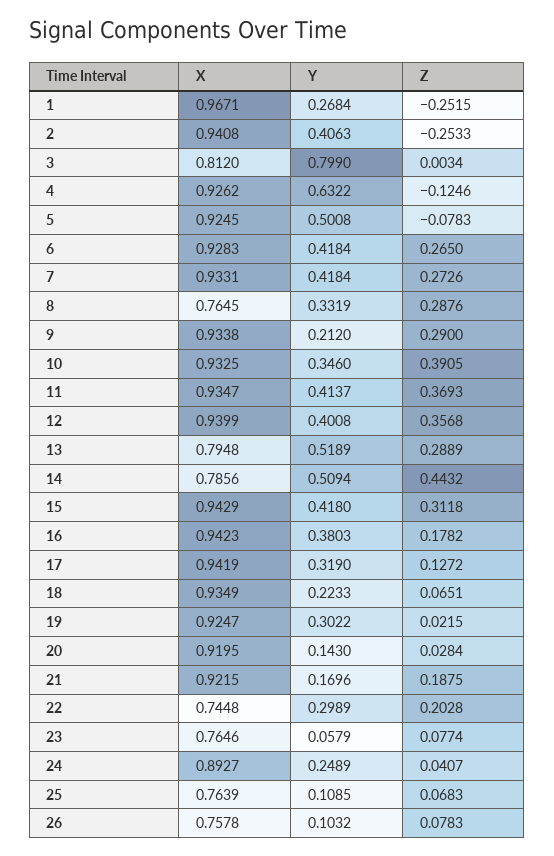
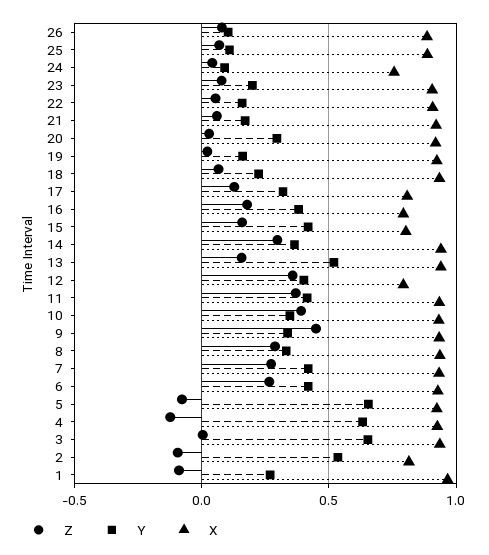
  {
    "X": {
      "1": 0.9671,
-     "2": 0.9408,
+     "2": 0.8,
-     "3": 0.812,
+     "3": 0.95,
      "4": 0.9262,
      "5": 0.9245,
      "6": 0.9283,
      "7": 0.9331,
-     "8": 0.7645,
+     "8": 0.95,
      "9": 0.9338,
      "10": 0.9325,
      "11": 0.9347,
-     "12": 0.9399,
+     "12": 0.8,
-     "13": 0.7948,
+     "13": 0.95,
-     "14": 0.7856,
+     "14": 0.95,
-     "15": 0.9429,
+     "15": 0.8,
-     "16": 0.9423,
+     "16": 0.8,
-     "17": 0.9419,
+     "17": 0.8,
      "18": 0.9349,
      "19": 0.9247,
      "20": 0.9195,
      "21": 0.9215,
-     "22": 0.7448,
+     "22": 0.9,
-     "23": 0.7646,
+     "23": 0.9,
-     "24": 0.8927,
+     "24": 0.75,
-     "25": 0.7639,
+     "25": 0.9,
-     "26": 0.7578
+     "26": 0.9
    },
    "Y": {
      "1": 0.2684,
-     "2": 0.4063,
+     "2": 0.55,
-     "3": 0.799,
+     "3": 0.65,
      "4": 0.6322,
-     "5": 0.5008,
+     "5": 0.65,
      "6": 0.4184,
      "7": 0.4184,
      "8": 0.3319,
-     "9": 0.212,
+     "9": 0.35,
      "10": 0.346,
      "11": 0.4137,
      "12": 0.4008,
      "13": 0.5189,
-     "14": 0.5094,
+     "14": 0.35,
      "15": 0.418,
      "16": 0.3803,
      "17": 0.319,
      "18": 0.2233,
-     "19": 0.3022,
+     "19": 0.15,
-     "20": 0.143,
+     "20": 0.3,
      "21": 0.1696,
-     "22": 0.2989,
+     "22": 0.15,
-     "23": 0.0579,
+     "23": 0.2,
-     "24": 0.2489,
+     "24": 0.1,
      "25": 0.1085,
      "26": 0.1032
    },
    "Z": {
-     "1": -0.2515,
+     "1": -0.1,
-     "2": -0.2533,
+     "2": -0.1,
      "3": 0.0034,
      "4": -0.1246,
      "5": -0.0783,
      "6": 0.265,
      "7": 0.2726,
      "8": 0.2876,
-     "9": 0.29,
+     "9": 0.45,
      "10": 0.3905,
      "11": 0.3693,
      "12": 0.3568,
-     "13": 0.2889,
+     "13": 0.15,
-     "14": 0.4432,
+     "14": 0.3,
-     "15": 0.3118,
+     "15": 0.15,
      "16": 0.1782,
      "17": 0.1272,
      "18": 0.0651,
      "19": 0.0215,
      "20": 0.0284,
-     "21": 0.1875,
+     "21": 0.05,
-     "22": 0.2028,
+     "22": 0.05,
      "23": 0.0774,
      "24": 0.0407,
      "25": 0.0683,
      "26": 0.0783
    }
  }

